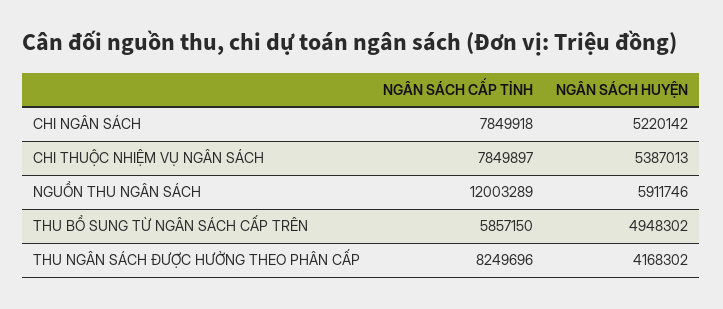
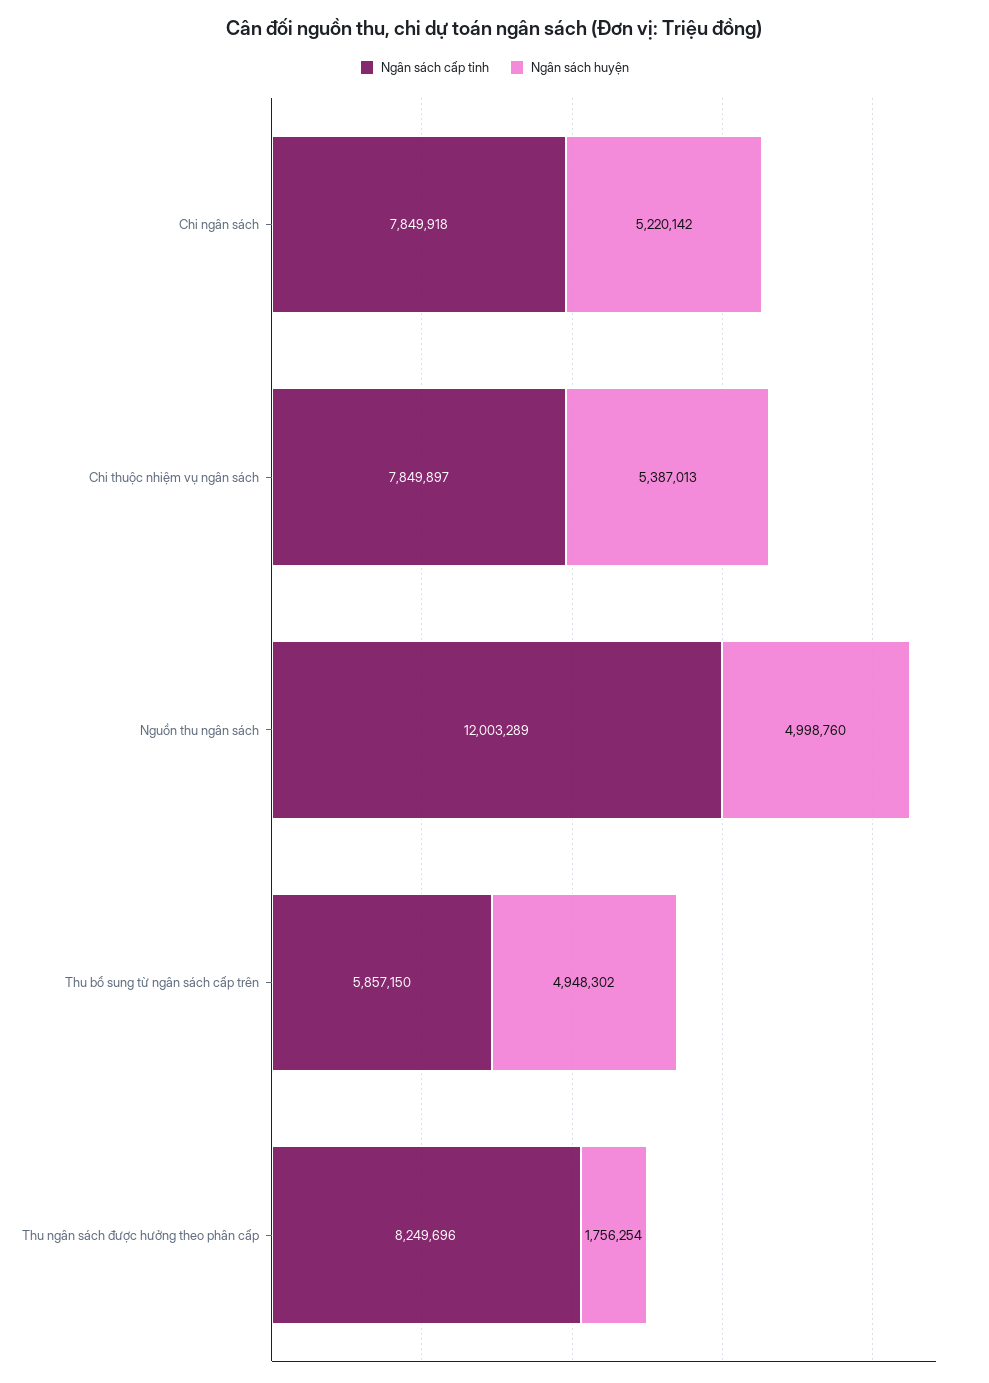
  {
    "NGÂN SÁCH CẤP TỈNH": {
      "CHI NGÂN SÁCH": 7849918,
      "CHI THUỘC NHIỆM VỤ NGÂN SÁCH": 7849897,
      "NGUỒN THU NGÂN SÁCH": 12003289,
      "THU BỔ SUNG TỪ NGÂN SÁCH CẤP TRÊN": 5857150,
      "THU NGÂN SÁCH ĐƯỢC HƯỞNG THEO PHÂN CẤP": 8249696
    },
    "NGÂN SÁCH HUYỆN": {
      "CHI NGÂN SÁCH": 5220142,
      "CHI THUỘC NHIỆM VỤ NGÂN SÁCH": 5387013,
-     "NGUỒN THU NGÂN SÁCH": 5911746,
+     "NGUỒN THU NGÂN SÁCH": 4998760,
      "THU BỔ SUNG TỪ NGÂN SÁCH CẤP TRÊN": 4948302,
-     "THU NGÂN SÁCH ĐƯỢC HƯỞNG THEO PHÂN CẤP": 4168302
+     "THU NGÂN SÁCH ĐƯỢC HƯỞNG THEO PHÂN CẤP": 1756254
    }
  }

